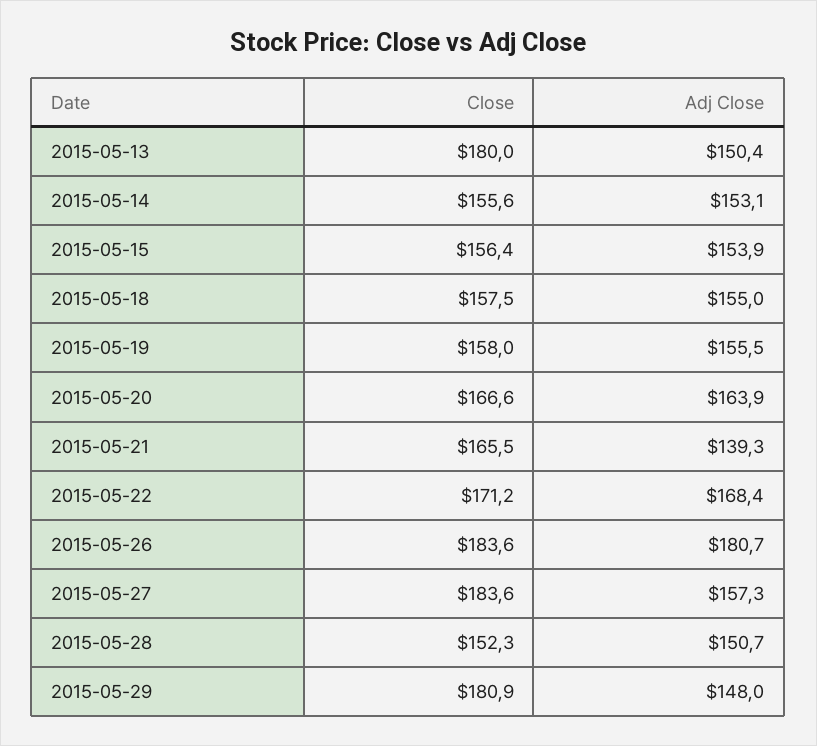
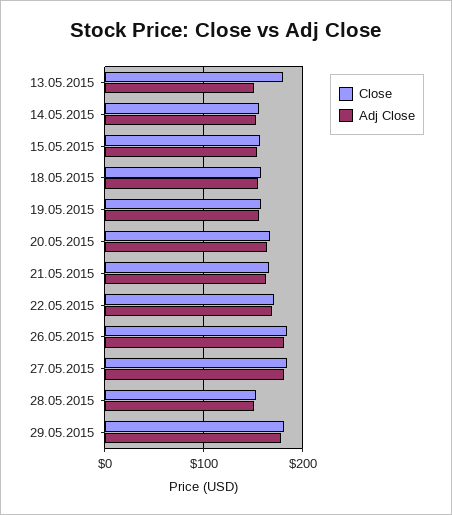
  {
    "Close": {
      "2015-05-13": 180,
      "2015-05-14": 155.6,
      "2015-05-15": 156.4,
      "2015-05-18": 157.5,
      "2015-05-19": 158,
      "2015-05-20": 166.6,
      "2015-05-21": 165.5,
      "2015-05-22": 171.2,
      "2015-05-26": 183.6,
      "2015-05-27": 183.6,
      "2015-05-28": 152.3,
      "2015-05-29": 180.9
    },
    "Adj Close": {
      "2015-05-13": 150.4,
      "2015-05-14": 153.1,
      "2015-05-15": 153.9,
      "2015-05-18": 155,
      "2015-05-19": 155.5,
      "2015-05-20": 163.9,
-     "2015-05-21": 139.3,
+     "2015-05-21": 160,
      "2015-05-22": 168.4,
      "2015-05-26": 180.7,
-     "2015-05-27": 157.3,
+     "2015-05-27": 180,
      "2015-05-28": 150.7,
-     "2015-05-29": 148
+     "2015-05-29": 180
    }
  }

